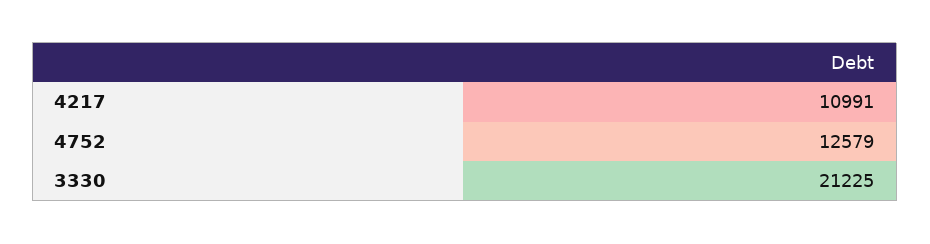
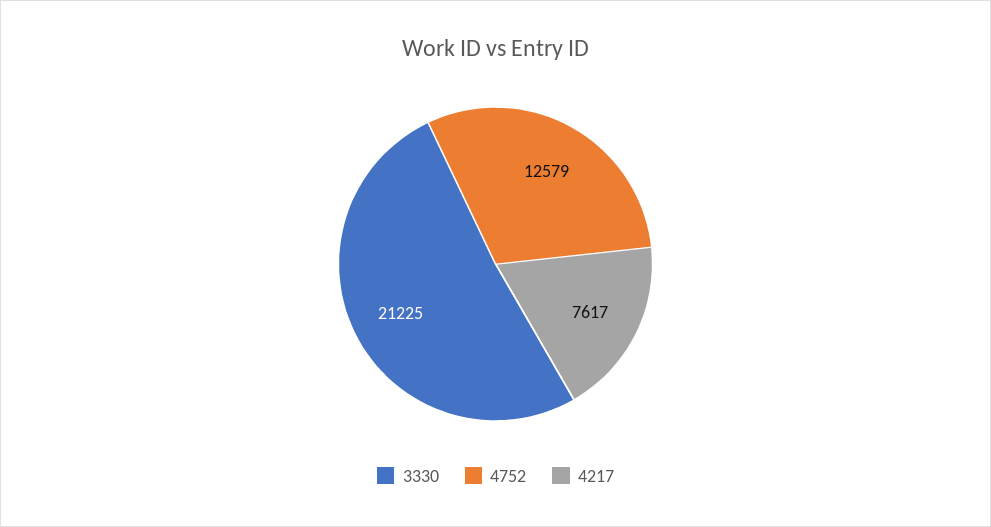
  {
-   "4217": 10991,
+   "4217": 7617,
    "4752": 12579,
    "3330": 21225
  }

